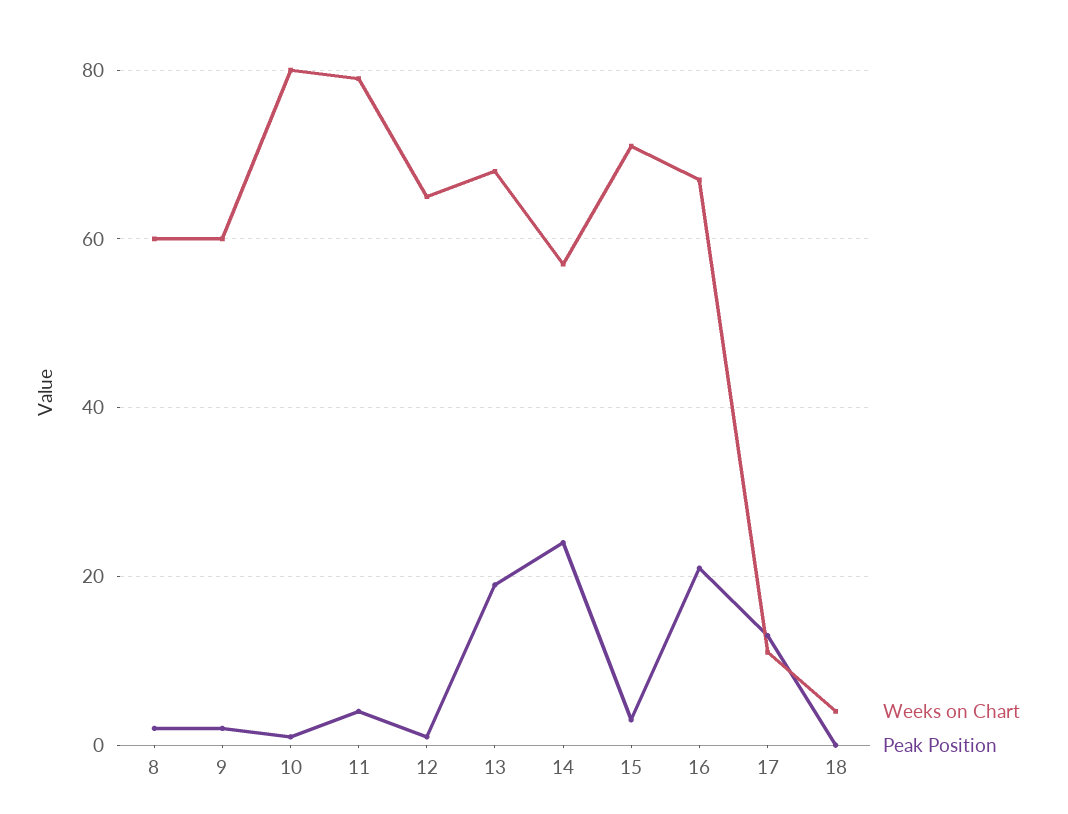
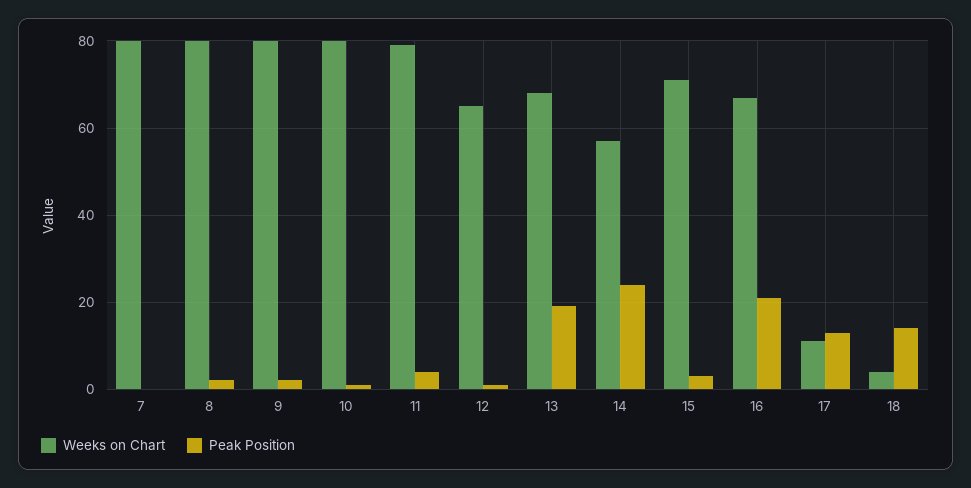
  {
    "Weeks on Chart": {
-     "8": 60,
+     "8": 80,
-     "9": 60,
+     "9": 80,
      "10": 80,
      "11": 80,
      "12": 65,
      "13": 70,
      "14": 55,
      "15": 70,
      "16": 65,
      "17": 10,
-     "18": 5
+     "18": 5,
+     "7": 80
    },
    "Peak Position": {
      "8": 0,
      "9": 0,
      "10": 0,
      "11": 5,
      "12": 0,
      "13": 20,
      "14": 25,
      "15": 5,
      "16": 20,
      "17": 15,
-     "18": 0
+     "18": 15,
+     "7": 0
    }
  }

